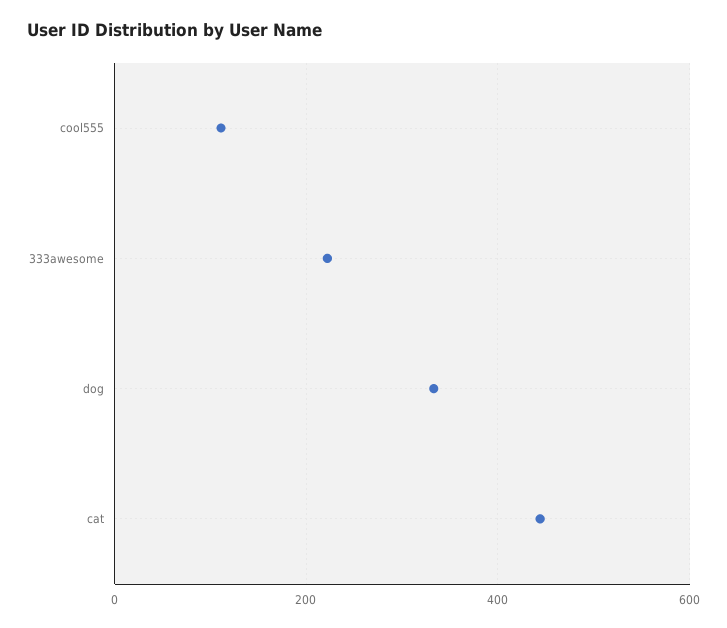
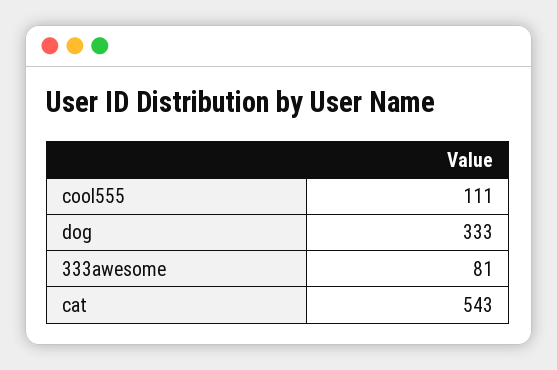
  {
    "cool555": 111,
-   "333awesome": 220,
+   "333awesome": 81,
    "dog": 333,
-   "cat": 440
+   "cat": 543
  }

